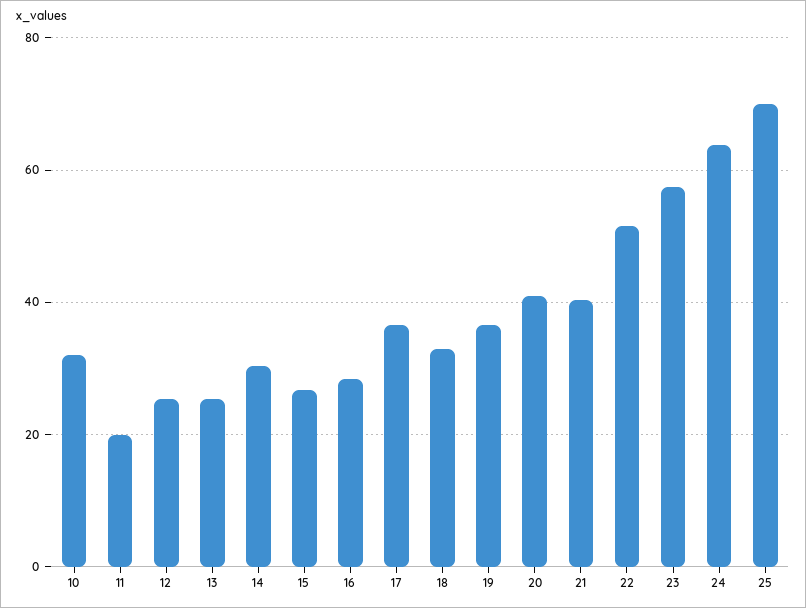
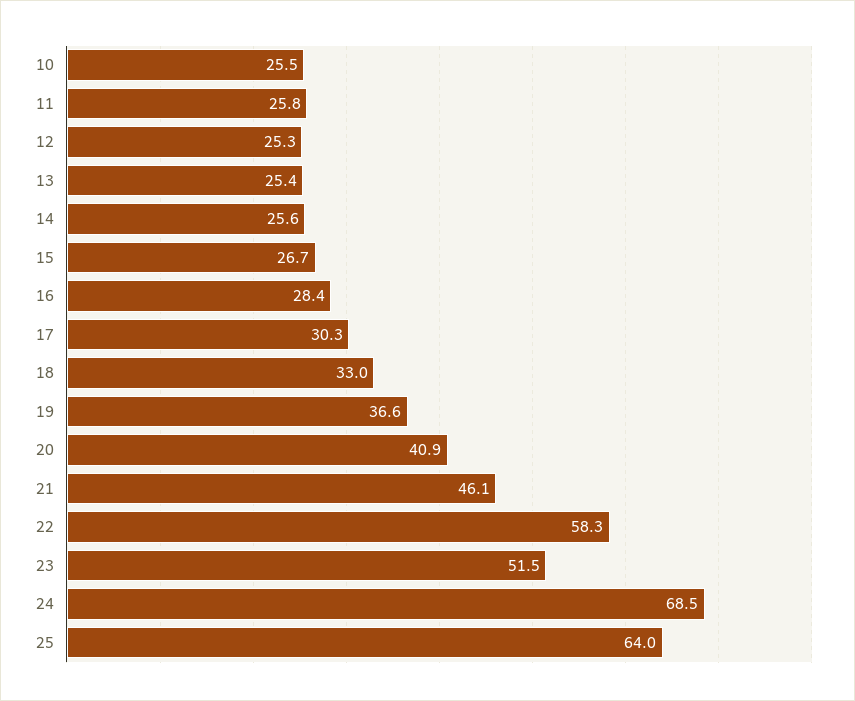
  {
-   "10": 32,
+   "10": 25.5,
-   "11": 20,
+   "11": 25.8,
    "12": 25.3,
    "13": 25.4,
-   "14": 30,
+   "14": 25.6,
    "15": 26.7,
    "16": 28.4,
-   "17": 36,
+   "17": 30.3,
    "18": 33,
    "19": 36.6,
    "20": 40.9,
-   "21": 40,
+   "21": 46.1,
-   "22": 52,
+   "22": 58.3,
-   "23": 58,
+   "23": 51.5,
-   "24": 64,
+   "24": 68.5,
-   "25": 70
+   "25": 64
  }

